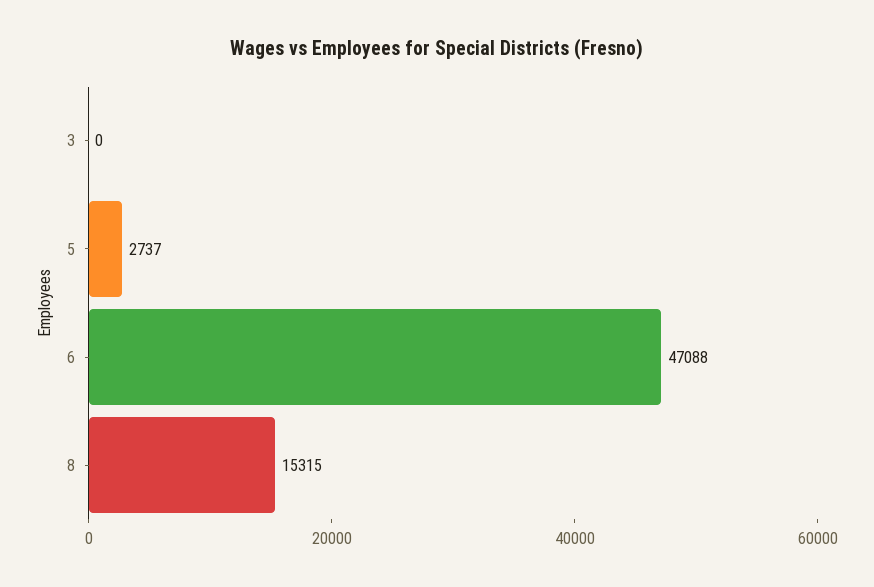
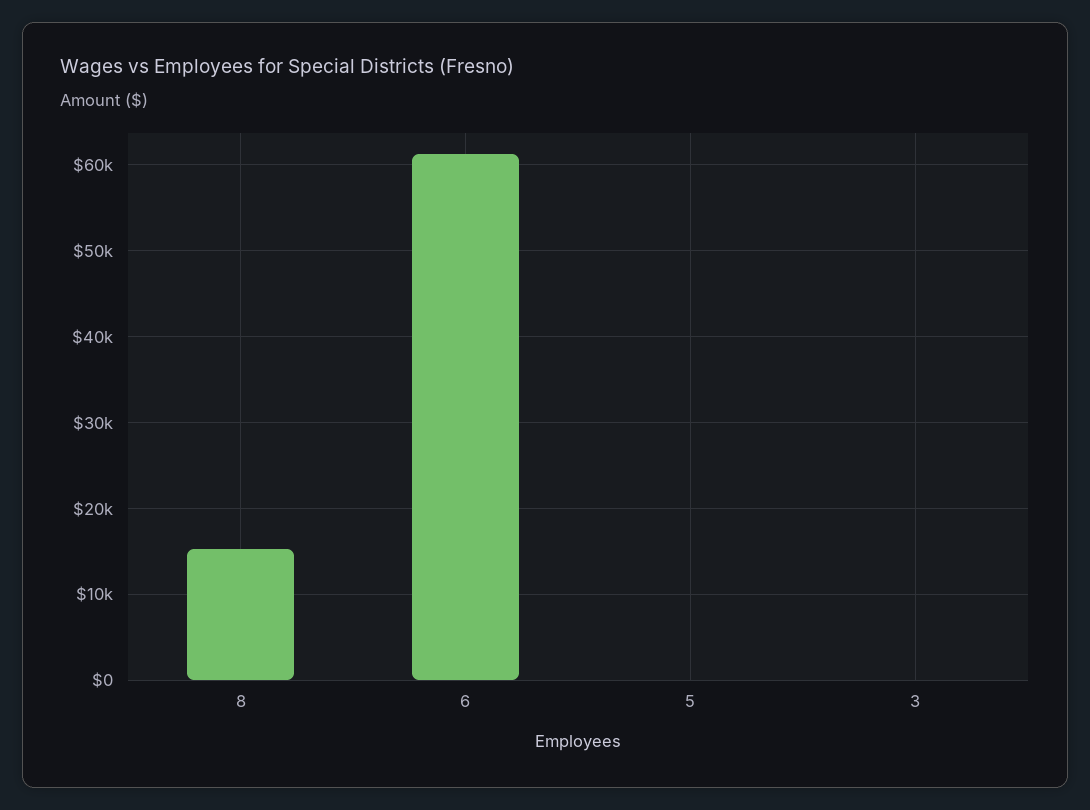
  {
    "3": 0,
-   "5": 2737,
+   "5": 0,
-   "6": 47088,
+   "6": 61000,
    "8": 15315
  }

